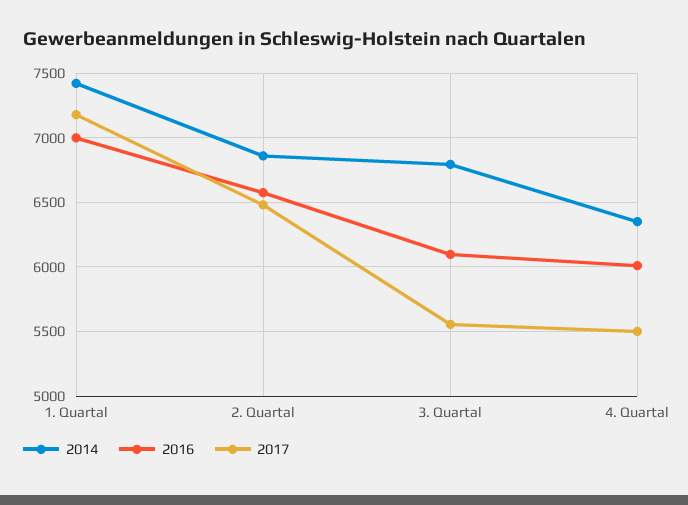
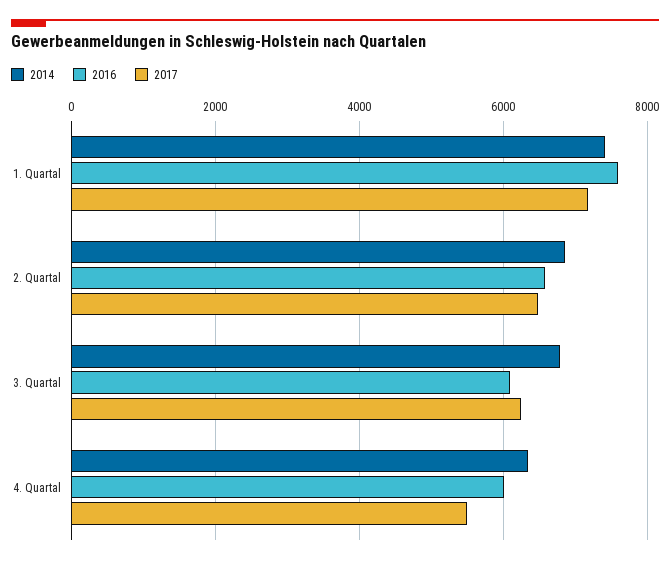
  {
    "2014": {
      "1. Quartal": 7400,
      "2. Quartal": 6850,
      "3. Quartal": 6800,
      "4. Quartal": 6350
    },
    "2016": {
-     "1. Quartal": 7000,
+     "1. Quartal": 7600,
      "2. Quartal": 6600,
      "3. Quartal": 6100,
      "4. Quartal": 6000
    },
    "2017": {
      "1. Quartal": 7200,
      "2. Quartal": 6500,
-     "3. Quartal": 5550,
+     "3. Quartal": 6200,
      "4. Quartal": 5500
    }
  }

